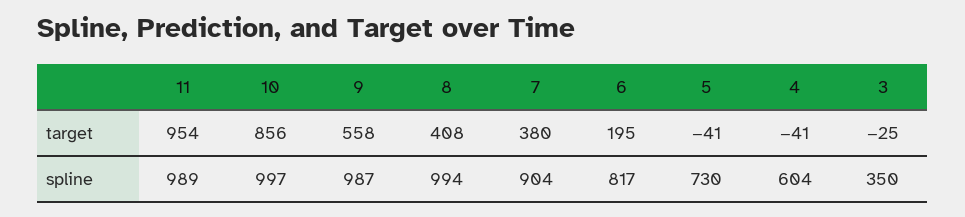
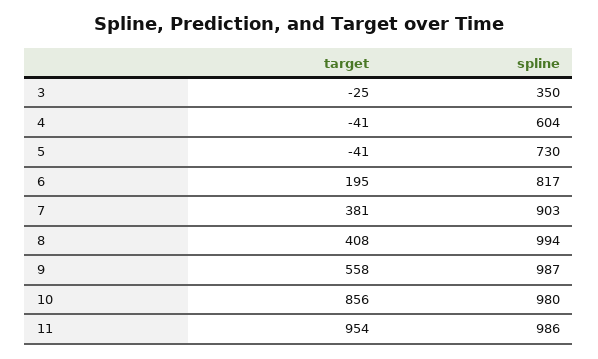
  {
    "11": {
      "target": 954,
-     "spline": 989
+     "spline": 986
    },
    "10": {
      "target": 856,
-     "spline": 997
+     "spline": 980
    },
    "9": {
      "target": 558,
      "spline": 987
    },
    "8": {
      "target": 408,
      "spline": 994
    },
    "7": {
-     "target": 380,
+     "target": 381,
-     "spline": 904
+     "spline": 903
    },
    "6": {
      "target": 195,
      "spline": 817
    },
    "5": {
      "target": -41,
      "spline": 730
    },
    "4": {
      "target": -41,
      "spline": 604
    },
    "3": {
      "target": -25,
      "spline": 350
    }
  }

